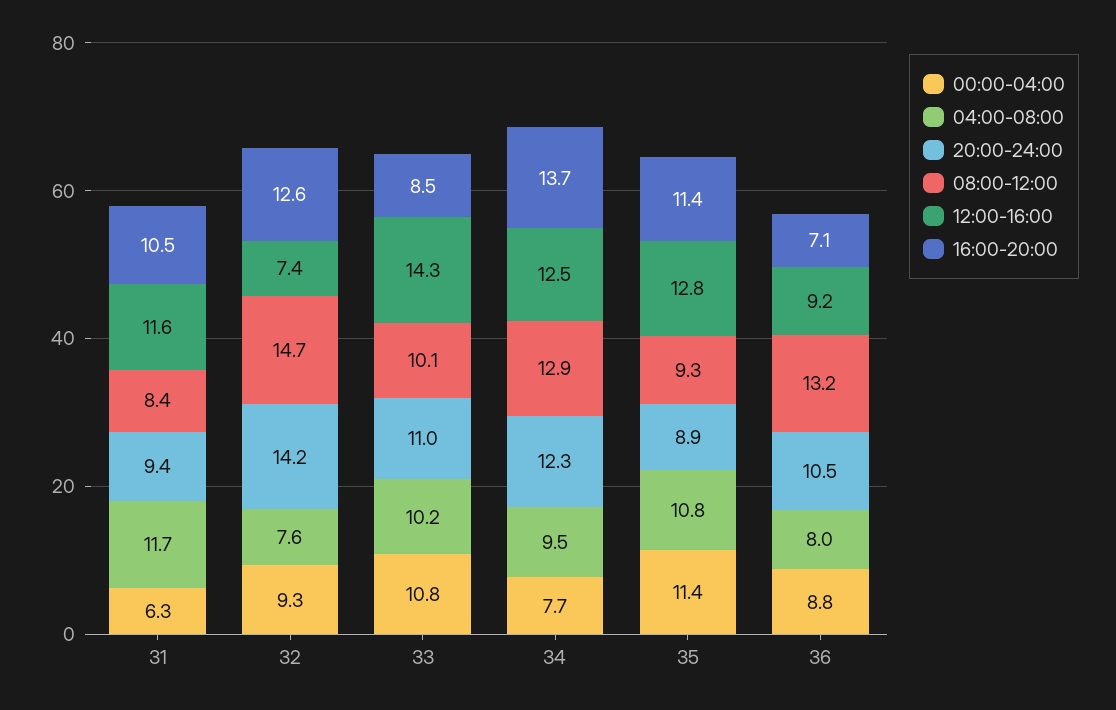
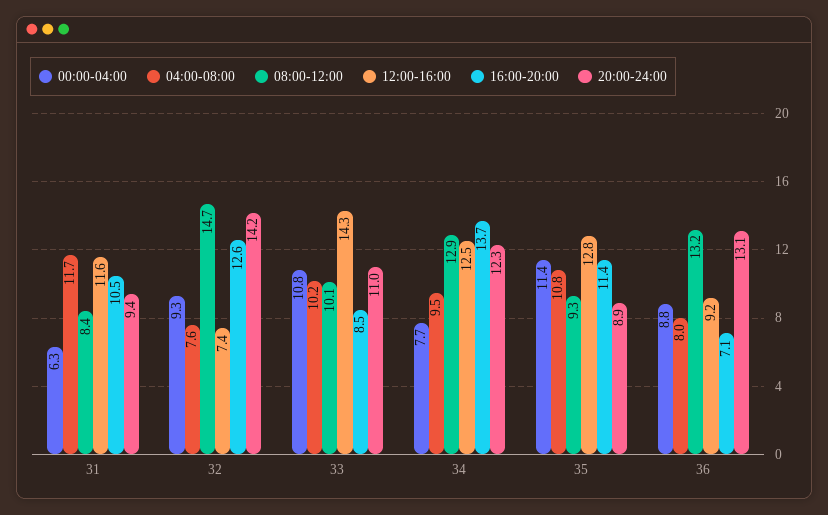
  {
    "00:00-04:00": {
      "31": 6.3,
      "32": 9.3,
      "33": 10.8,
      "34": 7.7,
      "35": 11.4,
      "36": 8.8
    },
    "04:00-08:00": {
      "31": 11.7,
      "32": 7.6,
      "33": 10.2,
      "34": 9.5,
      "35": 10.8,
      "36": 8
    },
    "20:00-24:00": {
      "31": 9.4,
      "32": 14.2,
      "33": 11,
      "34": 12.3,
      "35": 8.9,
-     "36": 10.5
+     "36": 13.1
    },
    "08:00-12:00": {
      "31": 8.4,
      "32": 14.7,
      "33": 10.1,
      "34": 12.9,
      "35": 9.3,
      "36": 13.2
    },
    "12:00-16:00": {
      "31": 11.6,
      "32": 7.4,
      "33": 14.3,
      "34": 12.5,
      "35": 12.8,
      "36": 9.2
    },
    "16:00-20:00": {
      "31": 10.5,
      "32": 12.6,
      "33": 8.5,
      "34": 13.7,
      "35": 11.4,
      "36": 7.1
    }
  }

